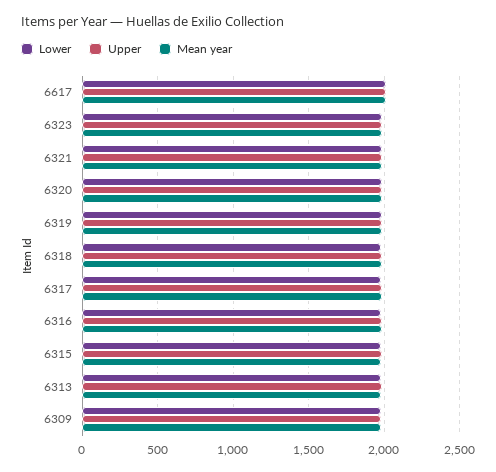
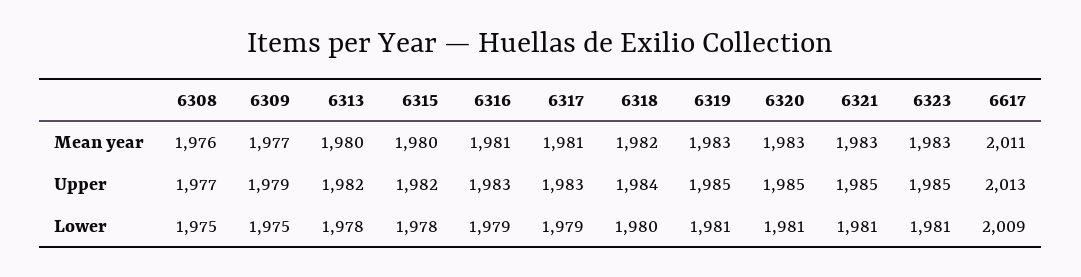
  {
    "Lower": {
      "6617": 2009,
      "6323": 1981,
      "6321": 1981,
      "6320": 1981,
      "6319": 1981,
      "6318": 1980,
      "6317": 1979,
      "6316": 1979,
      "6315": 1978,
      "6313": 1978,
-     "6309": 1975
+     "6309": 1975,
+     "6308": 1975
    },
    "Upper": {
      "6617": 2013,
      "6323": 1985,
      "6321": 1985,
      "6320": 1985,
      "6319": 1985,
      "6318": 1984,
      "6317": 1983,
      "6316": 1983,
      "6315": 1982,
      "6313": 1982,
-     "6309": 1979
+     "6309": 1979,
+     "6308": 1977
    },
    "Mean year": {
      "6617": 2011,
      "6323": 1983,
      "6321": 1983,
      "6320": 1983,
      "6319": 1983,
      "6318": 1982,
      "6317": 1981,
      "6316": 1981,
      "6315": 1980,
      "6313": 1980,
-     "6309": 1977
+     "6309": 1977,
+     "6308": 1976
    }
  }

